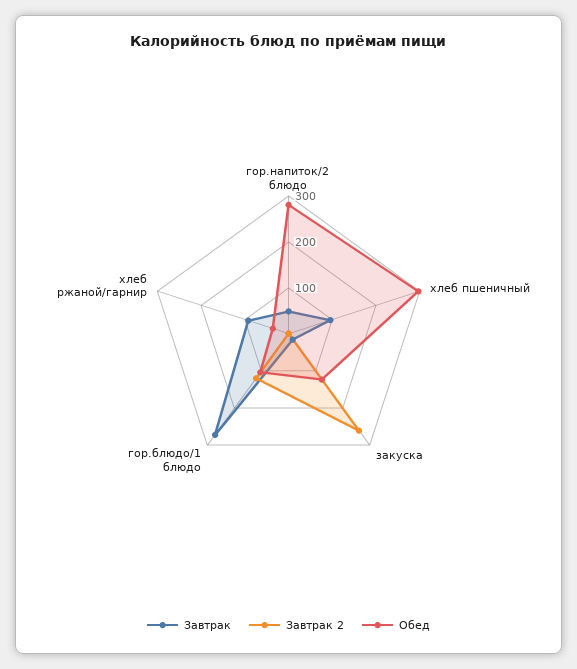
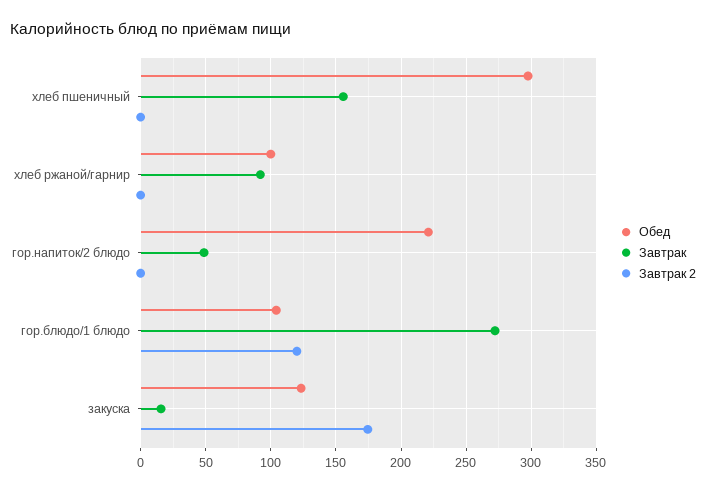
  {
    "Завтрак": {
      "гор.напиток/2 блюдо": 50,
-     "хлеб пшеничный": 100,
+     "хлеб пшеничный": 155,
      "закуска": 15,
      "гор.блюдо/1 блюдо": 270,
      "хлеб ржаной/гарнир": 90
    },
    "Завтрак 2": {
      "гор.напиток/2 блюдо": 0,
      "хлеб пшеничный": 0,
-     "закуска": 260,
+     "закуска": 175,
      "гор.блюдо/1 блюдо": 120,
      "хлеб ржаной/гарнир": 0
    },
    "Обед": {
-     "гор.напиток/2 блюдо": 280,
+     "гор.напиток/2 блюдо": 220,
      "хлеб пшеничный": 295,
      "закуска": 125,
      "гор.блюдо/1 блюдо": 105,
-     "хлеб ржаной/гарнир": 40
+     "хлеб ржаной/гарнир": 100
    }
  }

